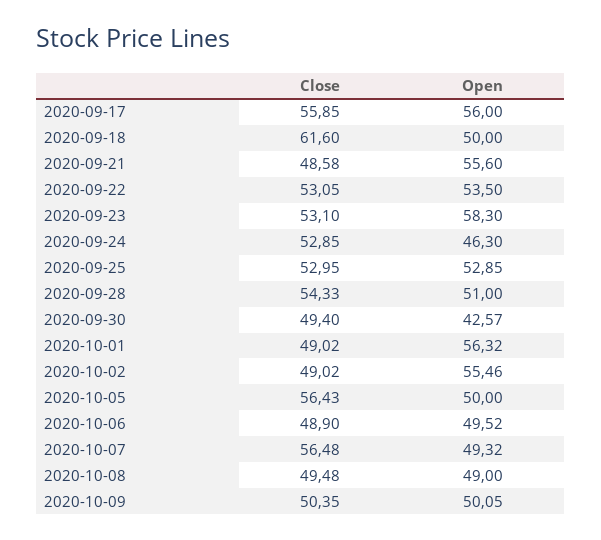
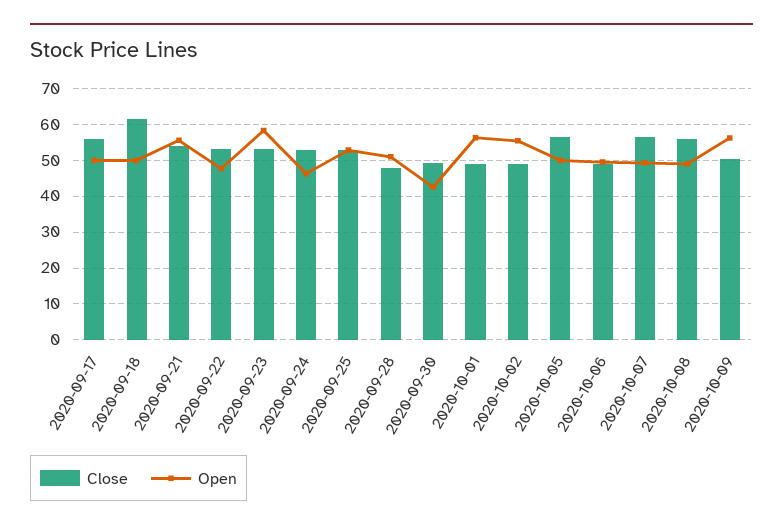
  {
    "Close": {
      "2020-09-17": 55.85,
      "2020-09-18": 61.6,
-     "2020-09-21": 48.58,
+     "2020-09-21": 54,
      "2020-09-22": 53.05,
      "2020-09-23": 53.1,
      "2020-09-24": 52.85,
      "2020-09-25": 52.95,
-     "2020-09-28": 54.33,
+     "2020-09-28": 48,
      "2020-09-30": 49.4,
      "2020-10-01": 49.02,
      "2020-10-02": 49.02,
      "2020-10-05": 56.43,
      "2020-10-06": 48.9,
      "2020-10-07": 56.48,
-     "2020-10-08": 49.48,
+     "2020-10-08": 56,
      "2020-10-09": 50.35
    },
    "Open": {
-     "2020-09-17": 56,
+     "2020-09-17": 50,
      "2020-09-18": 50,
      "2020-09-21": 55.6,
-     "2020-09-22": 53.5,
+     "2020-09-22": 48,
      "2020-09-23": 58.3,
      "2020-09-24": 46.3,
      "2020-09-25": 52.85,
      "2020-09-28": 51,
      "2020-09-30": 42.57,
      "2020-10-01": 56.32,
      "2020-10-02": 55.46,
      "2020-10-05": 50,
      "2020-10-06": 49.52,
      "2020-10-07": 49.32,
      "2020-10-08": 49,
-     "2020-10-09": 50.05
+     "2020-10-09": 56
    }
  }

